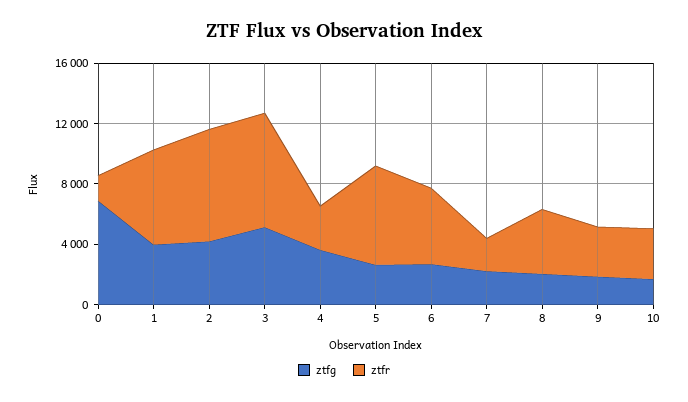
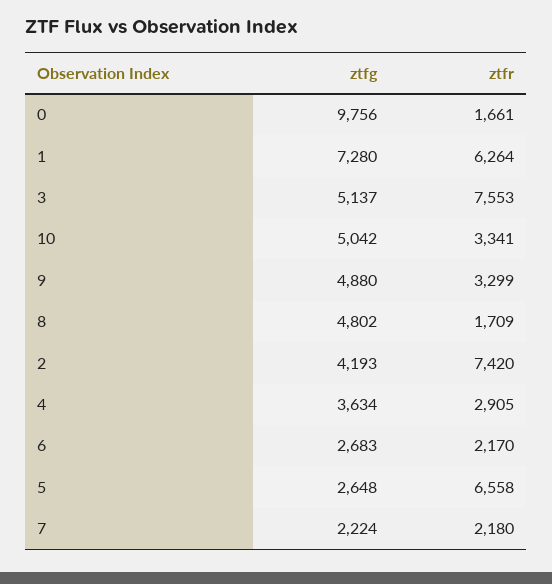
  {
    "ztfg": {
-     "0": 7000,
+     "0": 9756,
-     "1": 4000,
+     "1": 7280,
      "2": 4193,
      "3": 5137,
      "4": 3634,
      "5": 2648,
      "6": 2683,
      "7": 2224,
-     "8": 2000,
+     "8": 4802,
-     "9": 2000,
+     "9": 4880,
-     "10": 2000
+     "10": 5042
    },
    "ztfr": {
      "0": 1661,
      "1": 6264,
      "2": 7420,
      "3": 7553,
      "4": 2905,
      "5": 6558,
-     "6": 5000,
+     "6": 2170,
      "7": 2180,
-     "8": 4000,
+     "8": 1709,
      "9": 3299,
      "10": 3341
    }
  }

